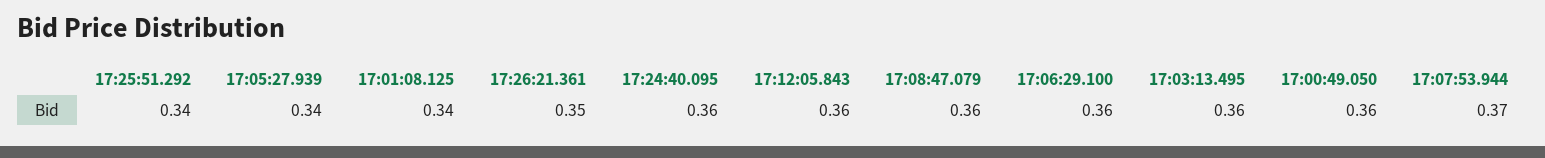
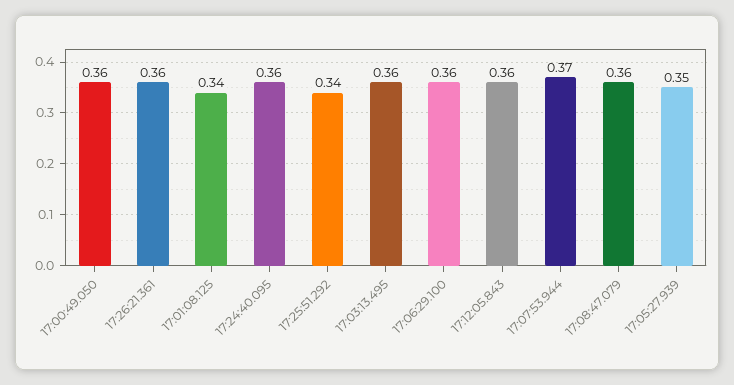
  {
    "17:25:51.292": 0.34,
-   "17:05:27.939": 0.34,
+   "17:05:27.939": 0.35,
    "17:01:08.125": 0.34,
-   "17:26:21.361": 0.35,
+   "17:26:21.361": 0.36,
    "17:24:40.095": 0.36,
    "17:12:05.843": 0.36,
    "17:08:47.079": 0.36,
    "17:06:29.100": 0.36,
    "17:03:13.495": 0.36,
    "17:00:49.050": 0.36,
    "17:07:53.944": 0.37
  }

